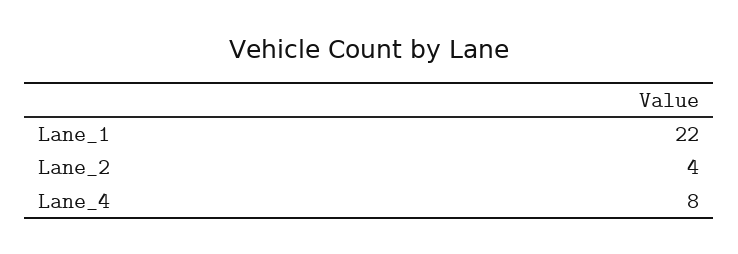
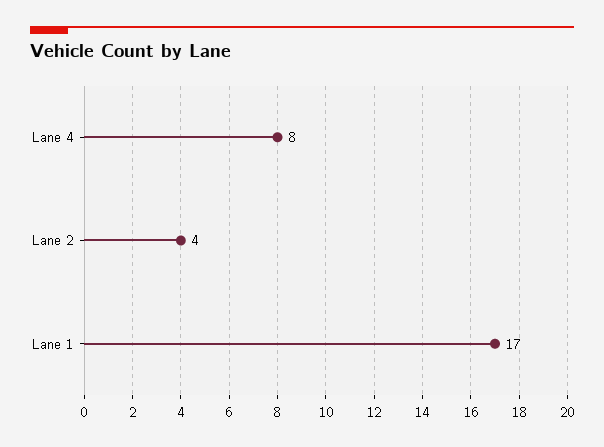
  {
-   "Lane_1": 22,
+   "Lane_1": 17,
    "Lane_2": 4,
    "Lane_4": 8
  }

